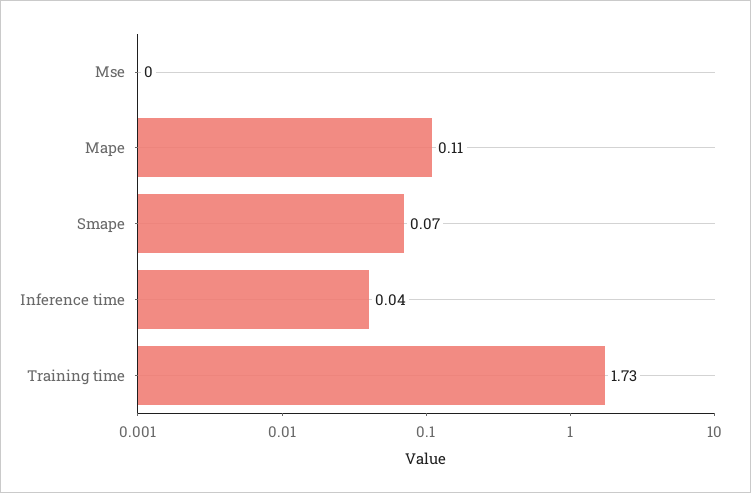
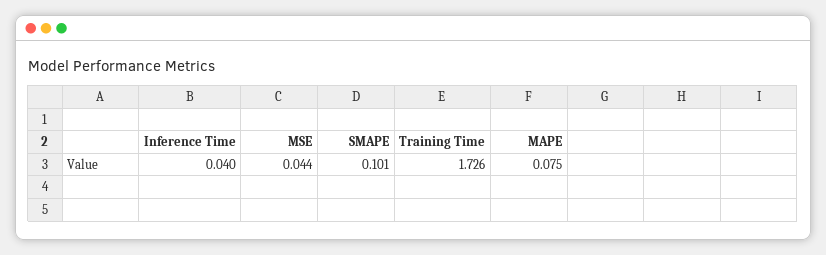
  {
-   "Mse": 0,
+   "Mse": 0.044,
-   "Mape": 0.11,
+   "Mape": 0.075,
-   "Smape": 0.07,
+   "Smape": 0.101,
    "Inference time": 0.04,
    "Training time": 1.726
  }

